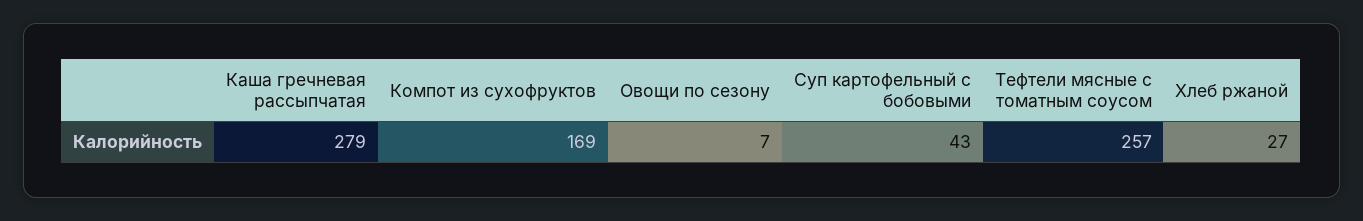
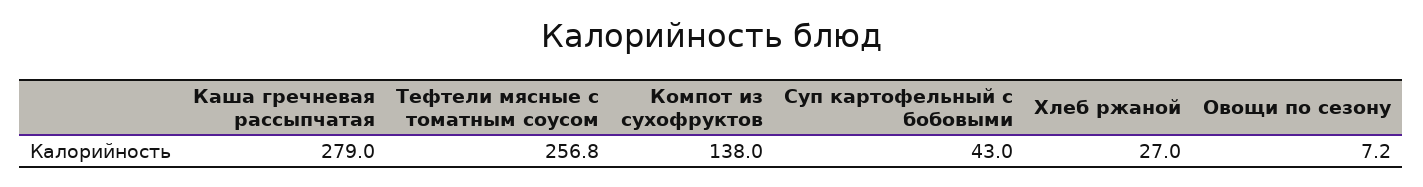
  {
    "Каша гречневая рассыпчатая": 279,
-   "Компот из сухофруктов": 169,
+   "Компот из сухофруктов": 138,
    "Овощи по сезону": 7.2,
    "Суп картофельный с бобовыми": 43,
    "Тефтели мясные с томатным соусом": 256.8,
    "Хлеб ржаной": 27
  }

